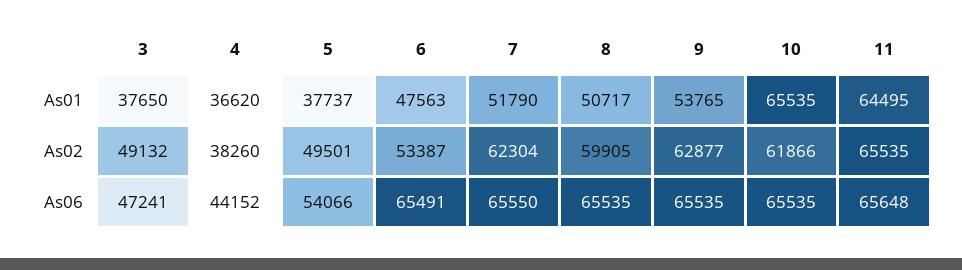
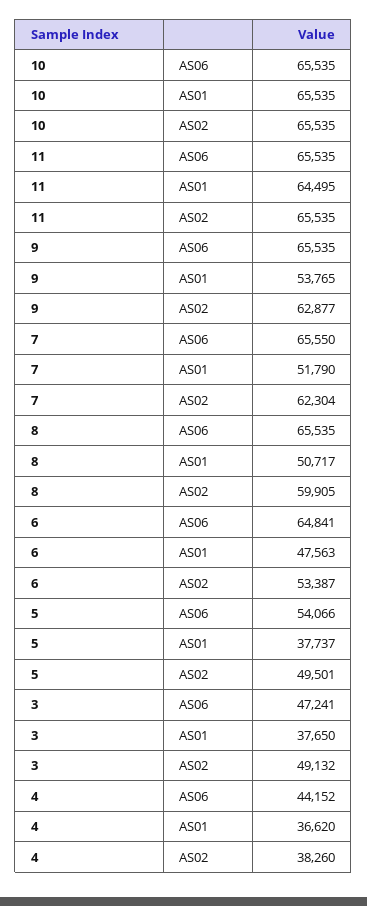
  {
    "3": {
      "As01": 37650,
      "As02": 49132,
      "As06": 47241
    },
    "4": {
      "As01": 36620,
      "As02": 38260,
      "As06": 44152
    },
    "5": {
      "As01": 37737,
      "As02": 49501,
      "As06": 54066
    },
    "6": {
      "As01": 47563,
      "As02": 53387,
-     "As06": 65491
+     "As06": 64841
    },
    "7": {
      "As01": 51790,
      "As02": 62304,
      "As06": 65550
    },
    "8": {
      "As01": 50717,
      "As02": 59905,
      "As06": 65535
    },
    "9": {
      "As01": 53765,
      "As02": 62877,
      "As06": 65535
    },
    "10": {
      "As01": 65535,
-     "As02": 61866,
+     "As02": 65535,
      "As06": 65535
    },
    "11": {
      "As01": 64495,
      "As02": 65535,
-     "As06": 65648
+     "As06": 65535
    }
  }

